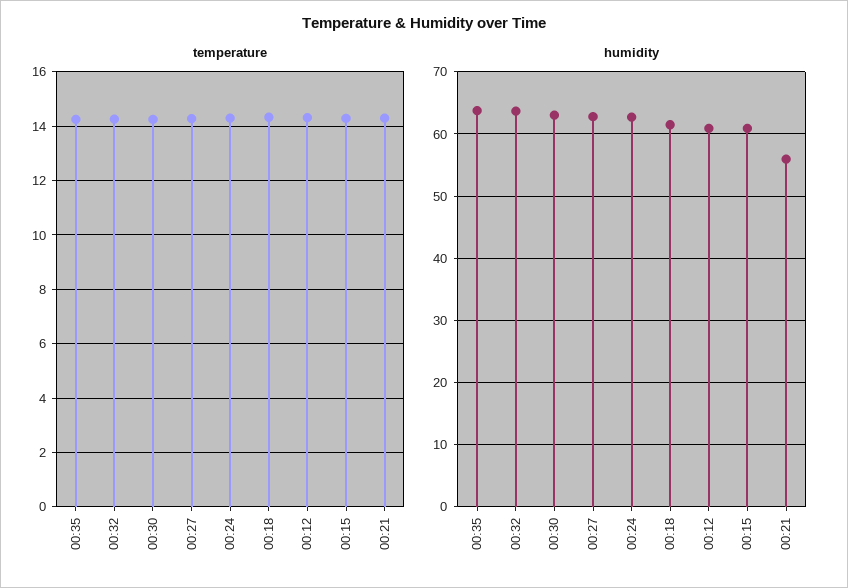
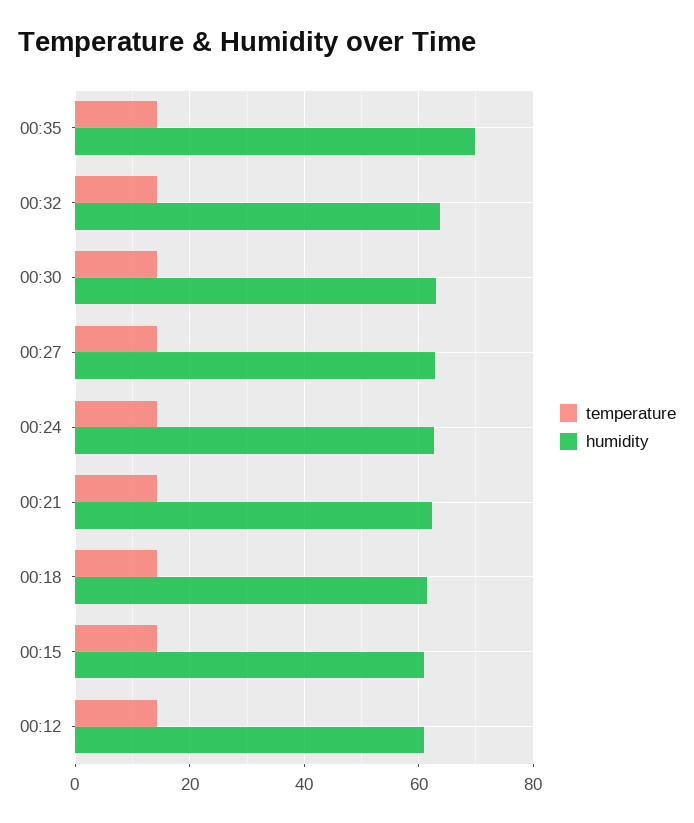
  {
    "temperature": {
      "00:35": 14.25,
      "00:32": 14.25,
      "00:30": 14.25,
      "00:27": 14.25,
      "00:24": 14.25,
      "00:18": 14.25,
      "00:12": 14.25,
      "00:15": 14.25,
      "00:21": 14.25
    },
    "humidity": {
-     "00:35": 64,
+     "00:35": 70,
      "00:32": 64,
      "00:30": 63,
      "00:27": 63,
      "00:24": 63,
      "00:18": 61,
      "00:12": 61,
      "00:15": 61,
-     "00:21": 56
+     "00:21": 62
    }
  }

